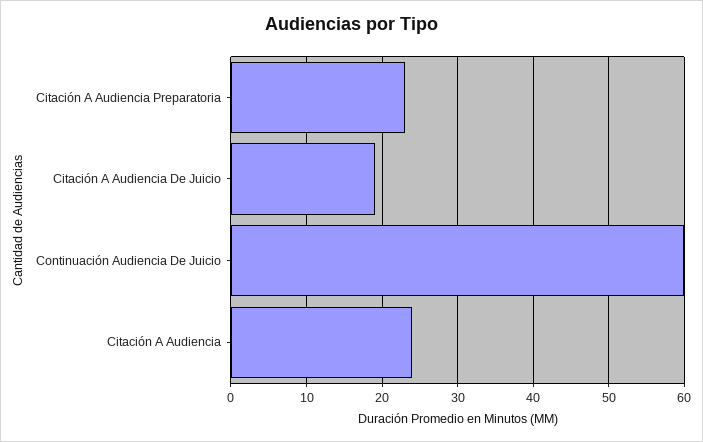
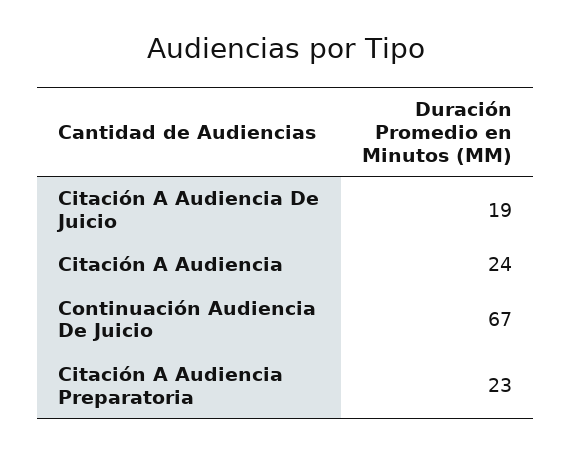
  {
    "Citación A Audiencia Preparatoria": 23,
    "Citación A Audiencia De Juicio": 19,
-   "Continuación Audiencia De Juicio": 60,
+   "Continuación Audiencia De Juicio": 67,
    "Citación A Audiencia": 24
  }

